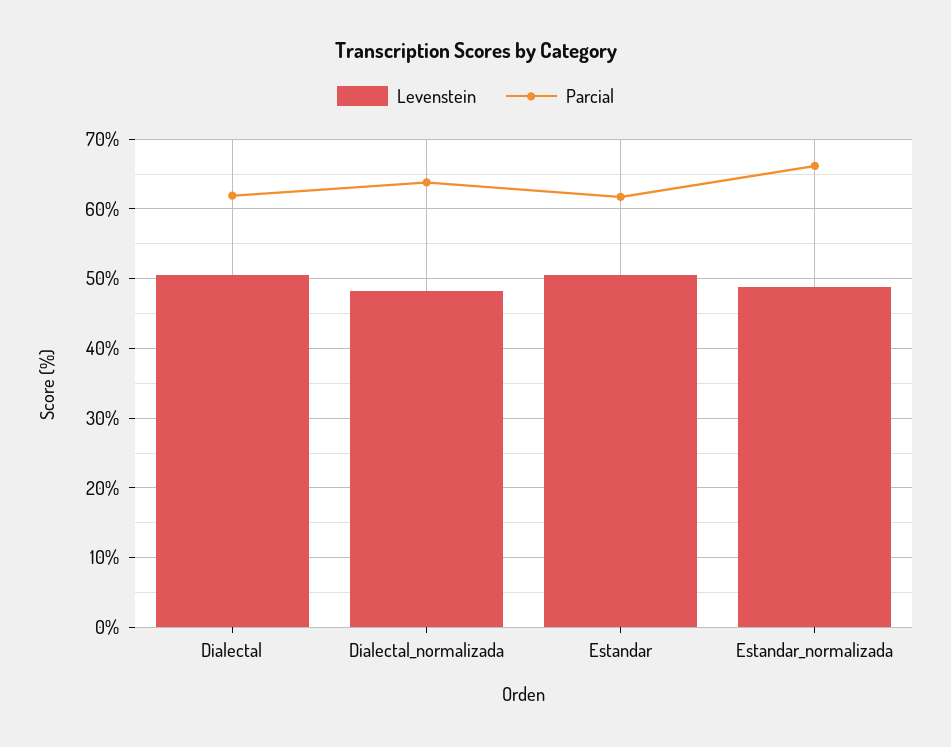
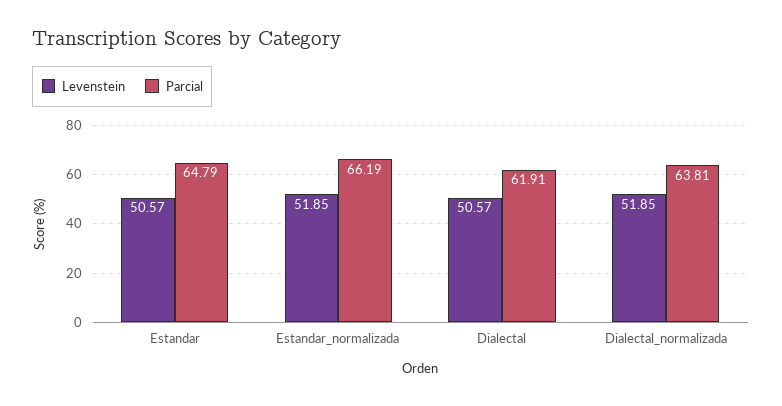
  {
    "Levenstein": {
      "Dialectal": 50.57,
-     "Dialectal_normalizada": 48,
+     "Dialectal_normalizada": 51.85,
      "Estandar": 50.57,
-     "Estandar_normalizada": 49
+     "Estandar_normalizada": 51.85
    },
    "Parcial": {
      "Dialectal": 61.91,
      "Dialectal_normalizada": 63.81,
-     "Estandar": 62,
+     "Estandar": 64.79,
      "Estandar_normalizada": 66.19
    }
  }

